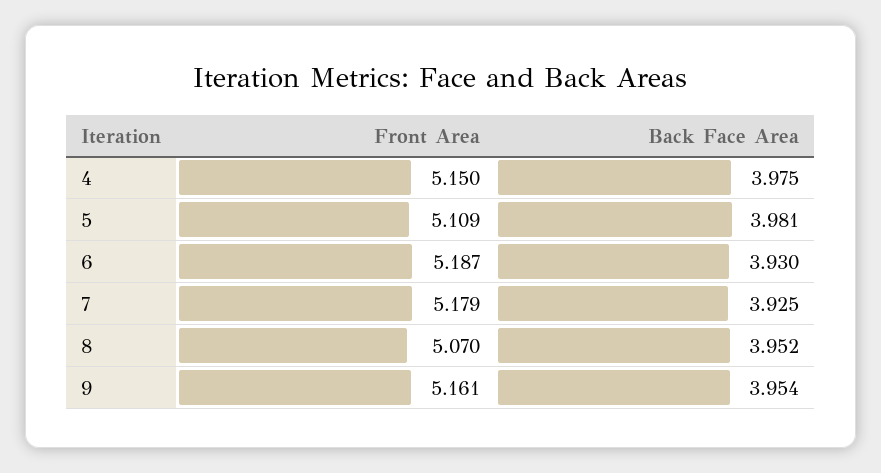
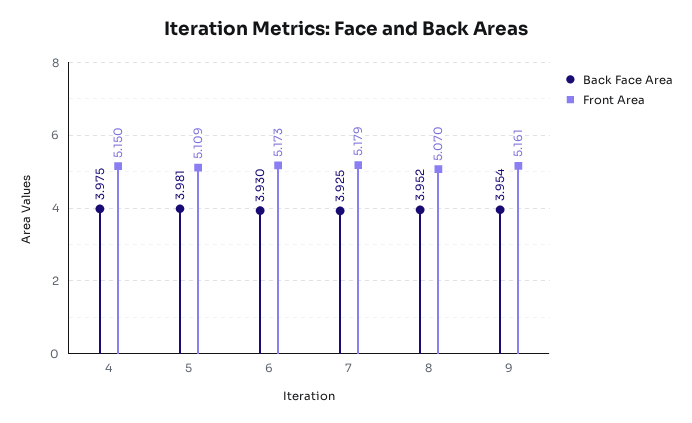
  {
    "Front Area": {
      "4": 5.15,
      "5": 5.109,
-     "6": 5.187,
+     "6": 5.173,
      "7": 5.179,
      "8": 5.07,
      "9": 5.161
    },
    "Back Face Area": {
      "4": 3.975,
      "5": 3.981,
      "6": 3.93,
      "7": 3.925,
      "8": 3.952,
      "9": 3.954
    }
  }

